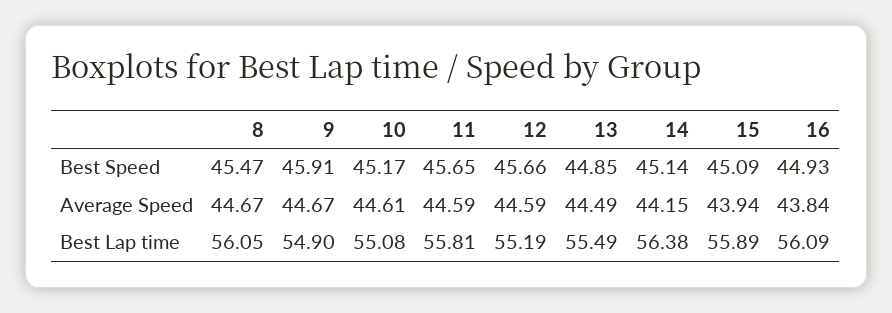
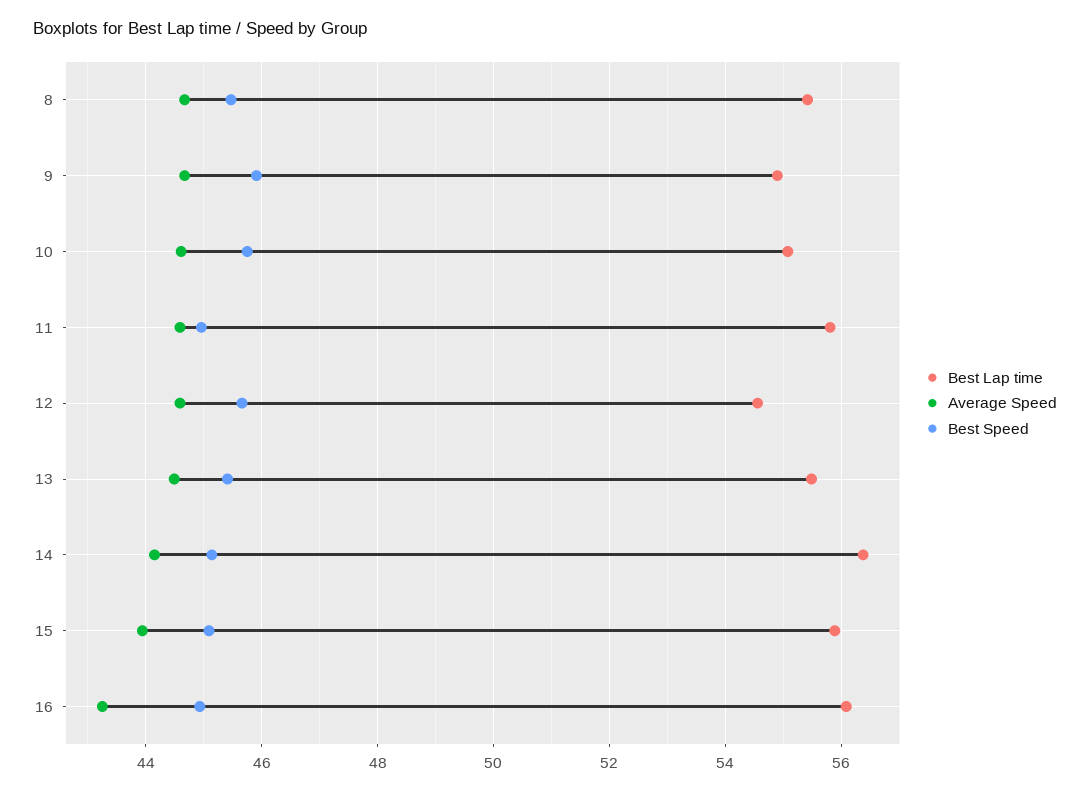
  {
    "Best Speed": {
      "8": 45.47,
      "9": 45.91,
-     "10": 45.17,
+     "10": 45.8,
-     "11": 45.65,
+     "11": 45,
      "12": 45.66,
-     "13": 44.85,
+     "13": 45.4,
      "14": 45.14,
      "15": 45.09,
      "16": 44.93
    },
    "Average Speed": {
      "8": 44.67,
      "9": 44.67,
      "10": 44.61,
      "11": 44.59,
      "12": 44.59,
      "13": 44.49,
      "14": 44.15,
      "15": 43.94,
-     "16": 43.84
+     "16": 43.2
    },
    "Best Lap time": {
-     "8": 56.05,
+     "8": 55.4,
      "9": 54.9,
      "10": 55.08,
      "11": 55.81,
-     "12": 55.19,
+     "12": 54.6,
      "13": 55.49,
      "14": 56.38,
      "15": 55.89,
      "16": 56.09
    }
  }

